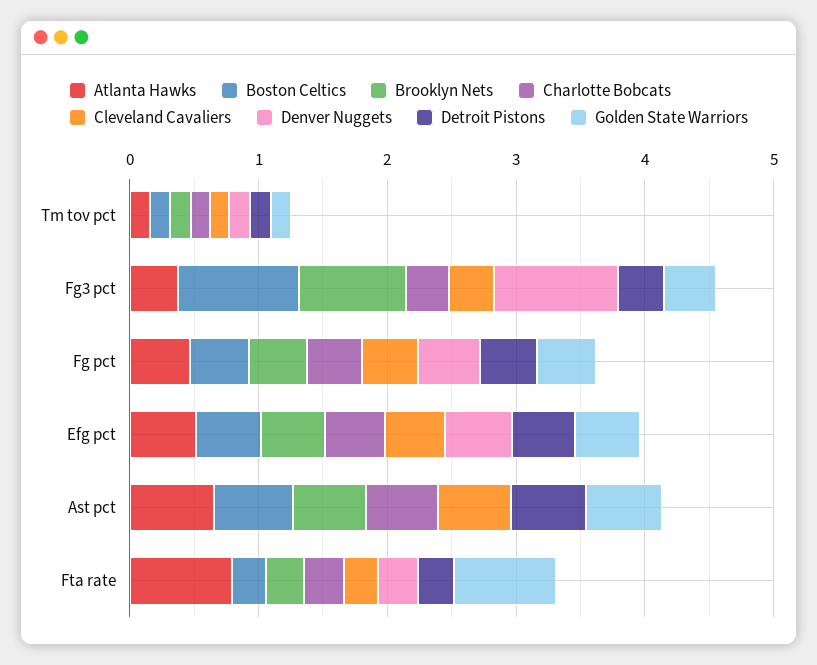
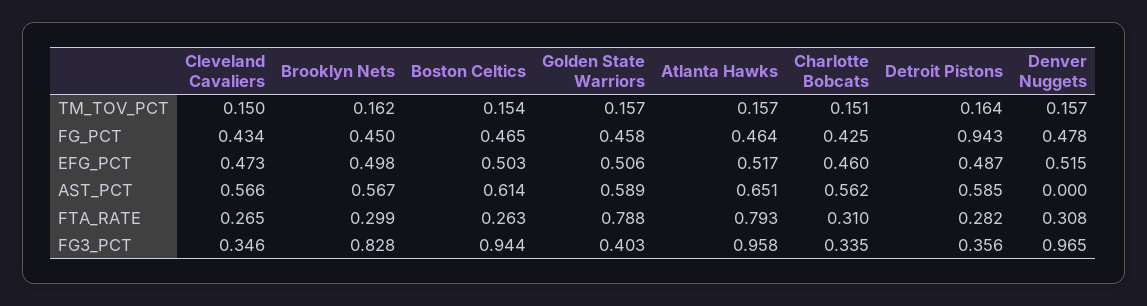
  {
    "Atlanta Hawks": {
      "Tm tov pct": 0.157,
-     "Fg3 pct": 0.4,
+     "Fg3 pct": 0.958,
      "Fg pct": 0.464,
      "Efg pct": 0.517,
      "Ast pct": 0.651,
      "Fta rate": 0.793
    },
    "Boston Celtics": {
      "Tm tov pct": 0.154,
      "Fg3 pct": 0.944,
      "Fg pct": 0.465,
      "Efg pct": 0.503,
      "Ast pct": 0.614,
      "Fta rate": 0.263
    },
    "Brooklyn Nets": {
      "Tm tov pct": 0.162,
      "Fg3 pct": 0.828,
      "Fg pct": 0.45,
      "Efg pct": 0.498,
      "Ast pct": 0.567,
      "Fta rate": 0.299
    },
    "Charlotte Bobcats": {
      "Tm tov pct": 0.151,
      "Fg3 pct": 0.335,
      "Fg pct": 0.425,
      "Efg pct": 0.46,
      "Ast pct": 0.562,
      "Fta rate": 0.31
    },
    "Cleveland Cavaliers": {
      "Tm tov pct": 0.15,
      "Fg3 pct": 0.346,
      "Fg pct": 0.434,
      "Efg pct": 0.473,
      "Ast pct": 0.566,
      "Fta rate": 0.265
    },
    "Denver Nuggets": {
      "Tm tov pct": 0.157,
      "Fg3 pct": 0.965,
      "Fg pct": 0.478,
      "Efg pct": 0.515,
      "Ast pct": 0,
      "Fta rate": 0.308
    },
    "Detroit Pistons": {
      "Tm tov pct": 0.164,
      "Fg3 pct": 0.356,
-     "Fg pct": 0.4,
+     "Fg pct": 0.943,
      "Efg pct": 0.487,
      "Ast pct": 0.585,
      "Fta rate": 0.282
    },
    "Golden State Warriors": {
      "Tm tov pct": 0.157,
      "Fg3 pct": 0.403,
      "Fg pct": 0.458,
      "Efg pct": 0.506,
      "Ast pct": 0.589,
      "Fta rate": 0.788
    }
  }

